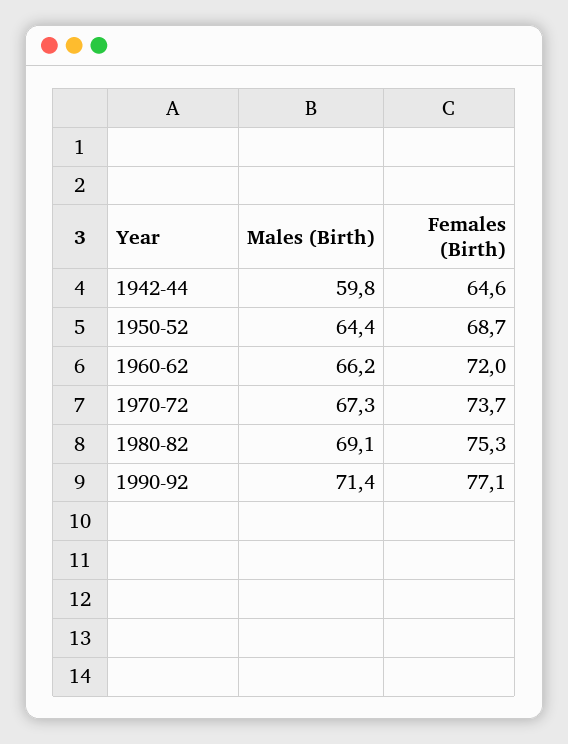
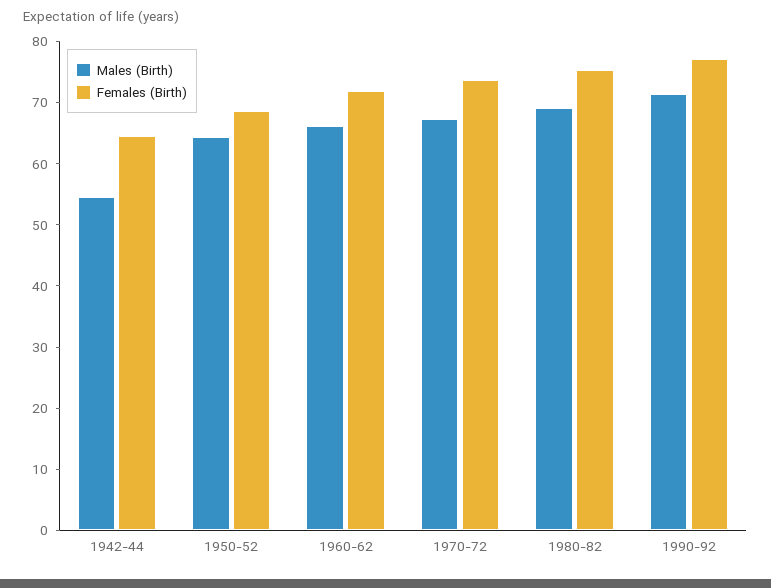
  {
    "Males (Birth)": {
-     "1942-44": 59.8,
+     "1942-44": 54,
      "1950-52": 64.4,
      "1960-62": 66.2,
      "1970-72": 67.3,
      "1980-82": 69.1,
      "1990-92": 71.4
    },
    "Females (Birth)": {
      "1942-44": 64.6,
      "1950-52": 68.7,
      "1960-62": 72,
      "1970-72": 73.7,
      "1980-82": 75.3,
      "1990-92": 77.1
    }
  }

